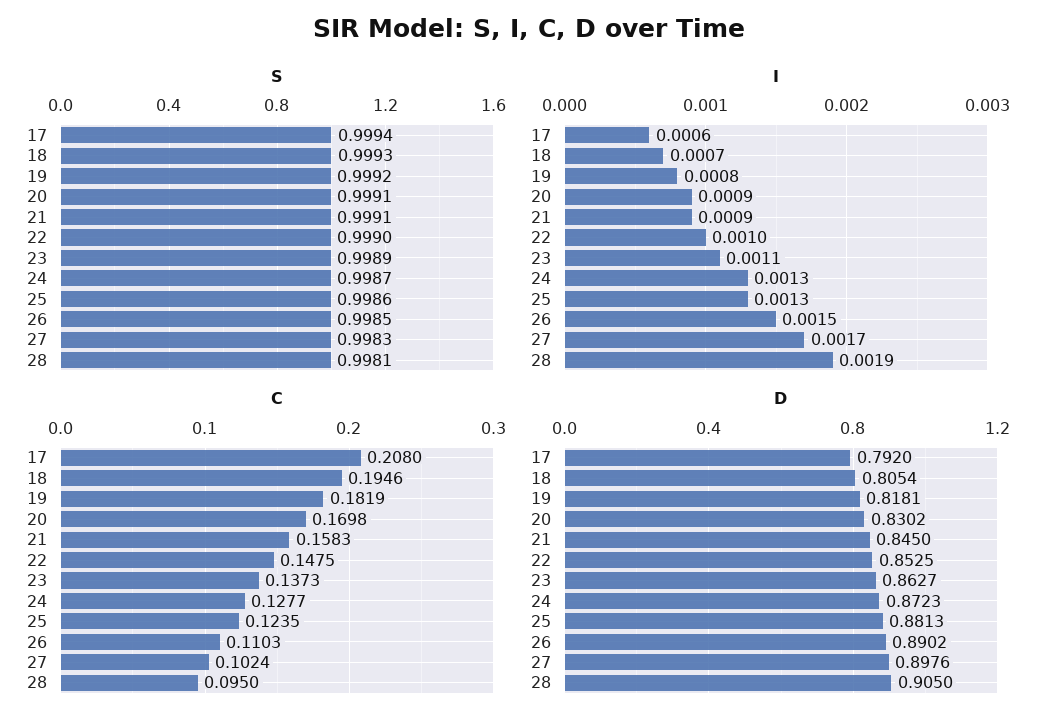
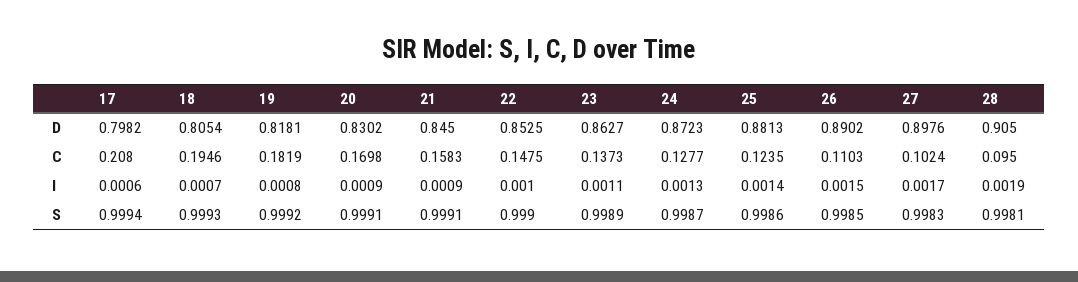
  {
    "S": {
      "17": 0.9994,
      "18": 0.9993,
      "19": 0.9992,
      "20": 0.9991,
      "21": 0.9991,
      "22": 0.999,
      "23": 0.9989,
      "24": 0.9987,
      "25": 0.9986,
      "26": 0.9985,
      "27": 0.9983,
      "28": 0.9981
    },
    "I": {
      "17": 0.0006,
      "18": 0.0007,
      "19": 0.0008,
      "20": 0.0009,
      "21": 0.0009,
      "22": 0.001,
      "23": 0.0011,
      "24": 0.0013,
-     "25": 0.0013,
+     "25": 0.0014,
      "26": 0.0015,
      "27": 0.0017,
      "28": 0.0019
    },
    "C": {
      "17": 0.208,
      "18": 0.1946,
      "19": 0.1819,
      "20": 0.1698,
      "21": 0.1583,
      "22": 0.1475,
      "23": 0.1373,
      "24": 0.1277,
      "25": 0.1235,
      "26": 0.1103,
      "27": 0.1024,
      "28": 0.095
    },
    "D": {
-     "17": 0.792,
+     "17": 0.7982,
      "18": 0.8054,
      "19": 0.8181,
      "20": 0.8302,
      "21": 0.845,
      "22": 0.8525,
      "23": 0.8627,
      "24": 0.8723,
      "25": 0.8813,
      "26": 0.8902,
      "27": 0.8976,
      "28": 0.905
    }
  }

